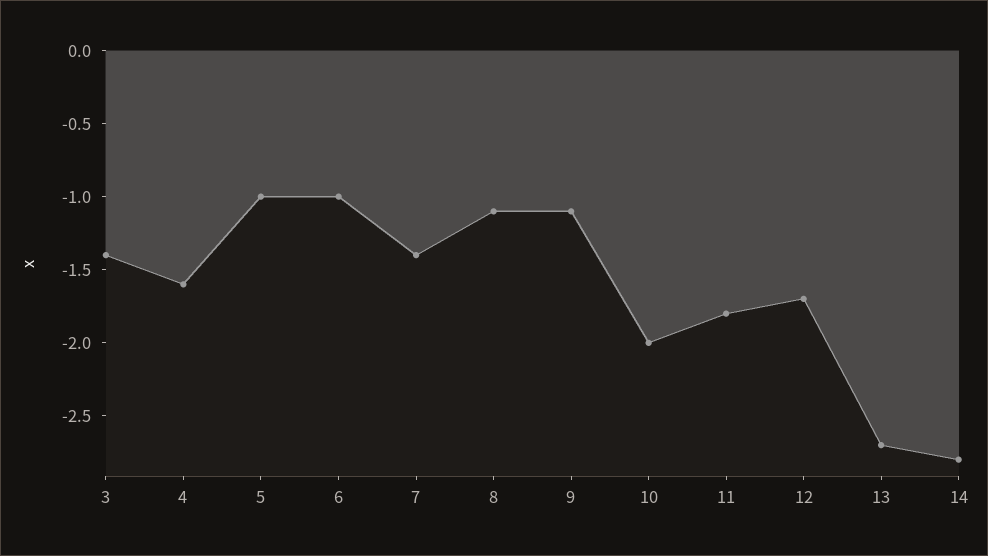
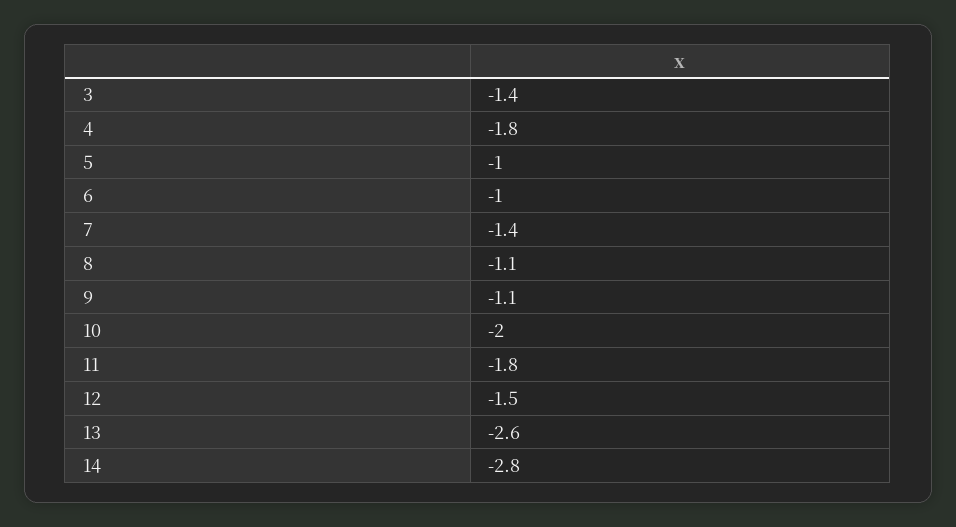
  {
    "3": -1.4,
-   "4": -1.6,
+   "4": -1.8,
    "5": -1,
    "6": -1,
    "7": -1.4,
    "8": -1.1,
    "9": -1.1,
    "10": -2,
    "11": -1.8,
-   "12": -1.7,
+   "12": -1.5,
-   "13": -2.7,
+   "13": -2.6,
    "14": -2.8
  }

